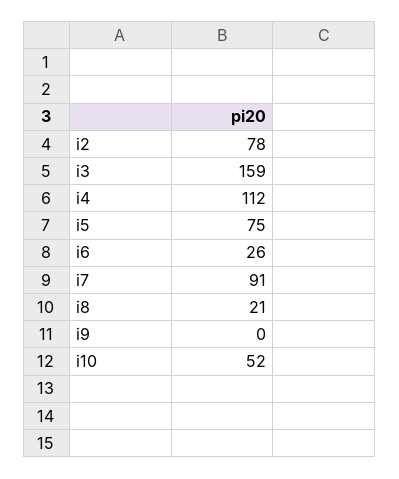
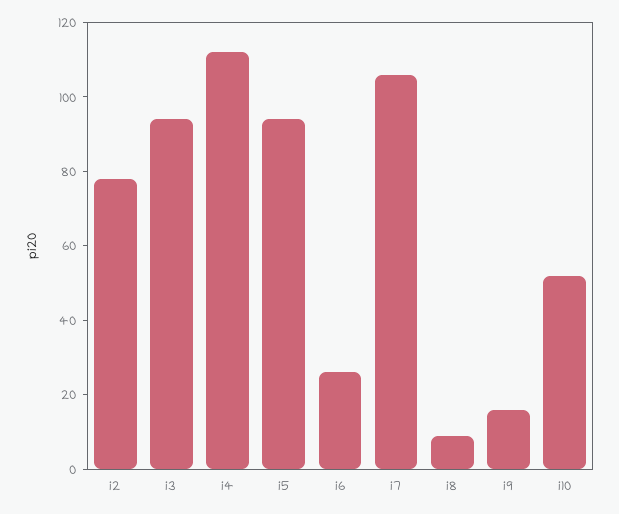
  {
    "i2": 78,
-   "i3": 159,
+   "i3": 95,
    "i4": 112,
-   "i5": 75,
+   "i5": 95,
    "i6": 26,
-   "i7": 91,
+   "i7": 105,
-   "i8": 21,
+   "i8": 10,
-   "i9": 0,
+   "i9": 15,
    "i10": 52
  }

